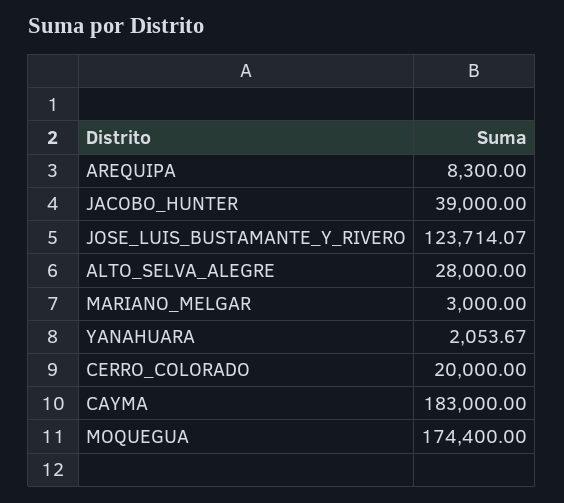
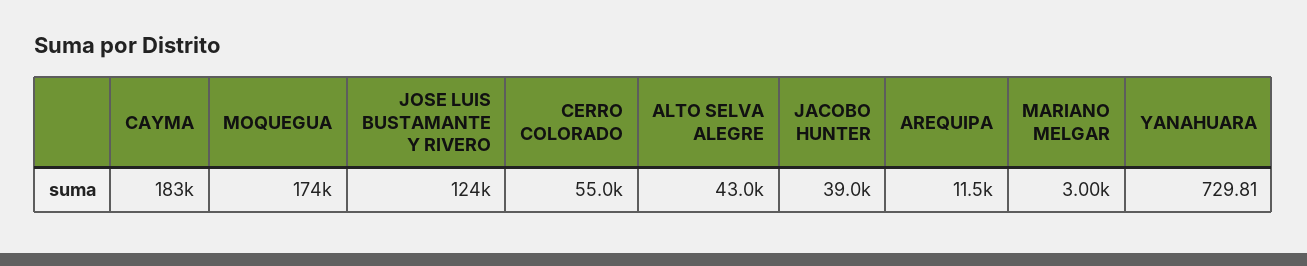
  {
-   "AREQUIPA": 8300,
+   "AREQUIPA": 11500,
    "JACOBO_HUNTER": 39000,
    "JOSE_LUIS_BUSTAMANTE_Y_RIVERO": 123714.07,
-   "ALTO_SELVA_ALEGRE": 28000,
+   "ALTO_SELVA_ALEGRE": 43000,
    "MARIANO_MELGAR": 3000,
-   "YANAHUARA": 2053.67,
+   "YANAHUARA": 729.81,
-   "CERRO_COLORADO": 20000,
+   "CERRO_COLORADO": 55000,
    "CAYMA": 183000,
    "MOQUEGUA": 174400
  }

